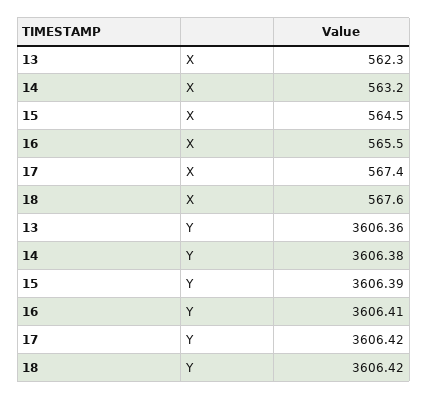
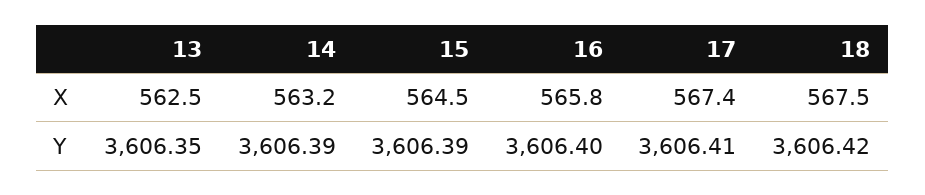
  {
    "13": {
-     "X": 562.3,
+     "X": 562.5,
-     "Y": 3606.36
+     "Y": 3606.35
    },
    "14": {
      "X": 563.2,
-     "Y": 3606.38
+     "Y": 3606.39
    },
    "15": {
      "X": 564.5,
      "Y": 3606.39
    },
    "16": {
-     "X": 565.5,
+     "X": 565.8,
-     "Y": 3606.41
+     "Y": 3606.4
    },
    "17": {
      "X": 567.4,
-     "Y": 3606.42
+     "Y": 3606.41
    },
    "18": {
-     "X": 567.6,
+     "X": 567.5,
      "Y": 3606.42
    }
  }

